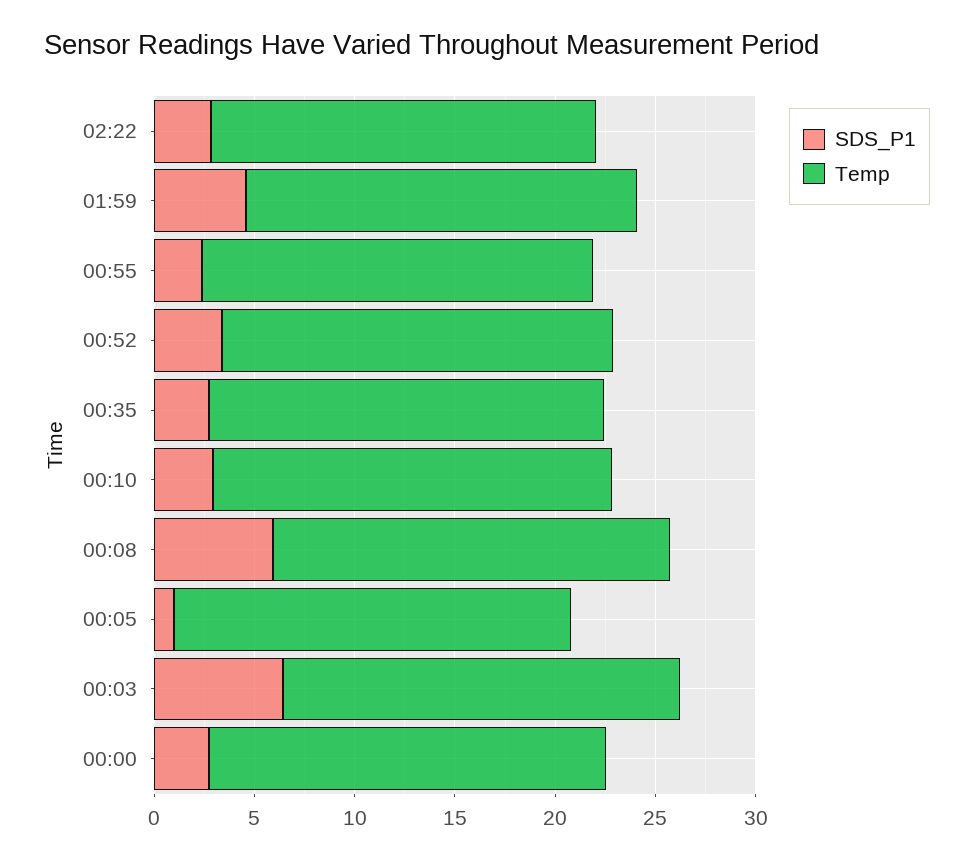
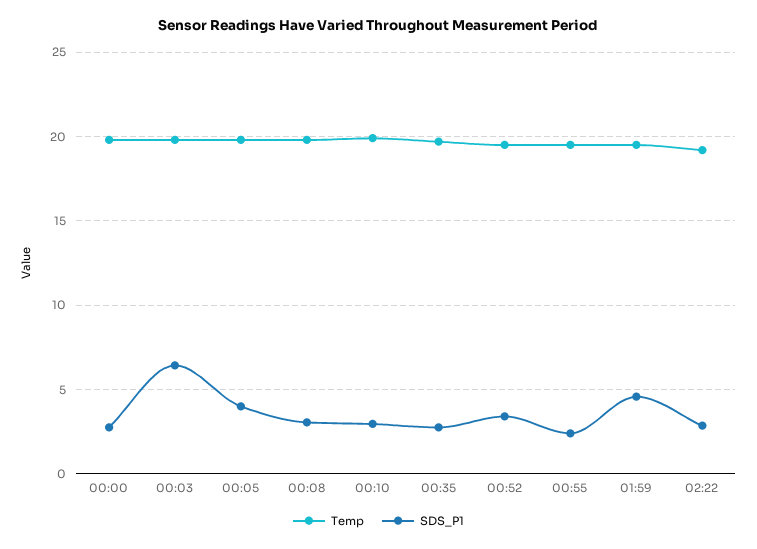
  {
    "SDS_P1": {
      "02:22": 3,
      "01:59": 4.5,
      "00:55": 2.5,
      "00:52": 3.5,
      "00:35": 3,
      "00:10": 3,
-     "00:08": 6,
+     "00:08": 3,
-     "00:05": 1,
+     "00:05": 4,
      "00:03": 6.5,
      "00:00": 3
    },
    "Temp": {
      "02:22": 19,
      "01:59": 19.5,
      "00:55": 19.5,
      "00:52": 19.5,
      "00:35": 19.5,
      "00:10": 20,
      "00:08": 20,
      "00:05": 20,
      "00:03": 20,
      "00:00": 20
    }
  }

